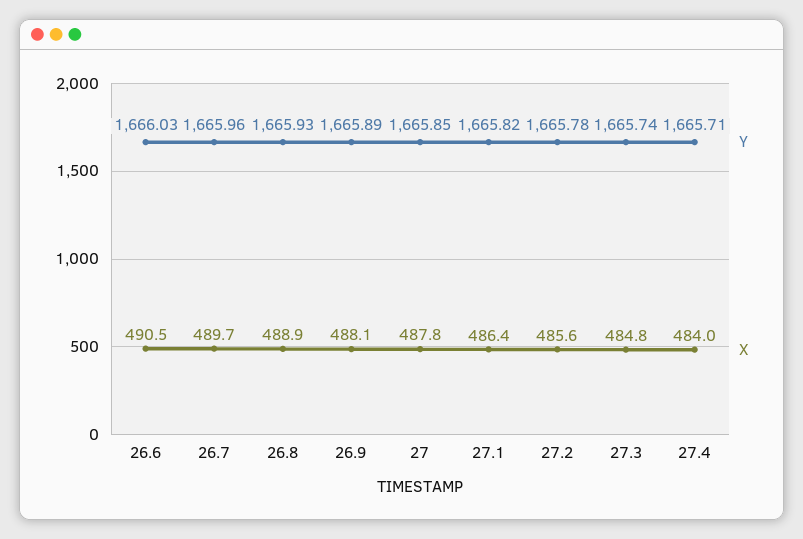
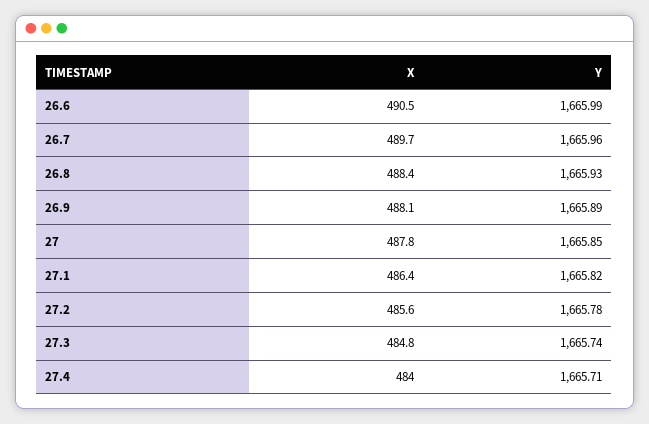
  {
    "Y": {
-     "26.6": 1666.03,
+     "26.6": 1665.99,
      "26.7": 1665.96,
      "26.8": 1665.93,
      "26.9": 1665.89,
      "27": 1665.85,
      "27.1": 1665.82,
      "27.2": 1665.78,
      "27.3": 1665.74,
      "27.4": 1665.71
    },
    "X": {
      "26.6": 490.5,
      "26.7": 489.7,
-     "26.8": 488.9,
+     "26.8": 488.4,
      "26.9": 488.1,
      "27": 487.8,
      "27.1": 486.4,
      "27.2": 485.6,
      "27.3": 484.8,
      "27.4": 484
    }
  }

